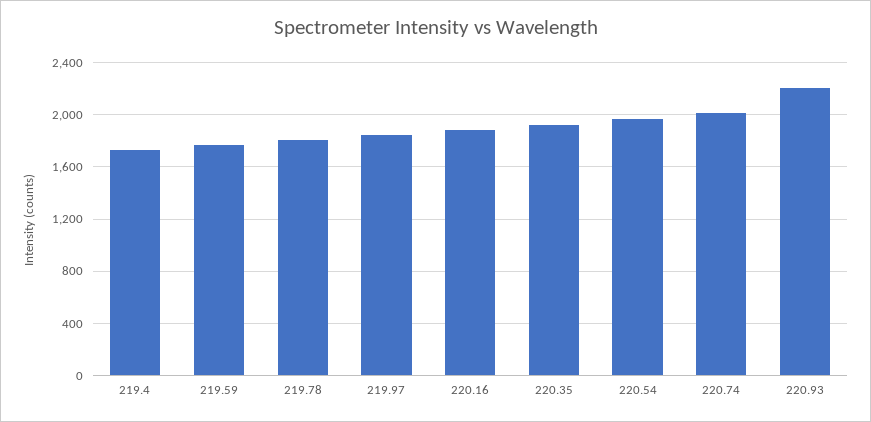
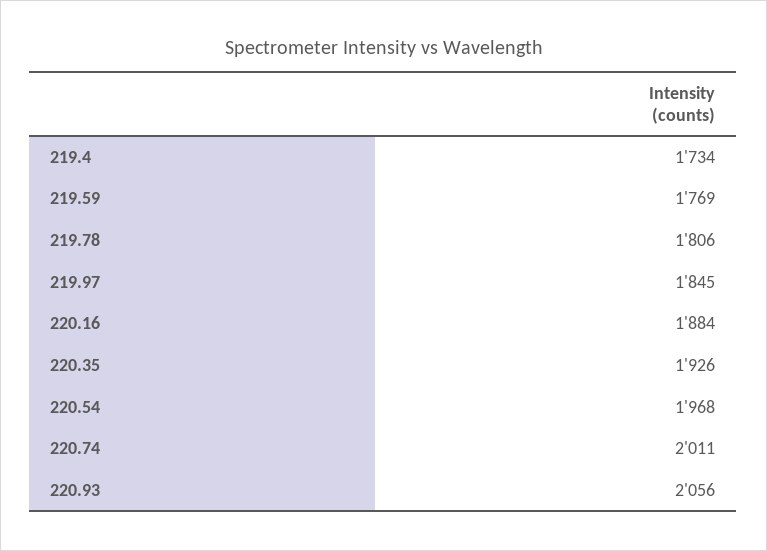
  {
    "219.4": 1734,
    "219.59": 1769,
    "219.78": 1806,
    "219.97": 1845,
    "220.16": 1884,
    "220.35": 1926,
    "220.54": 1968,
    "220.74": 2011,
-   "220.93": 2200
+   "220.93": 2056
  }

